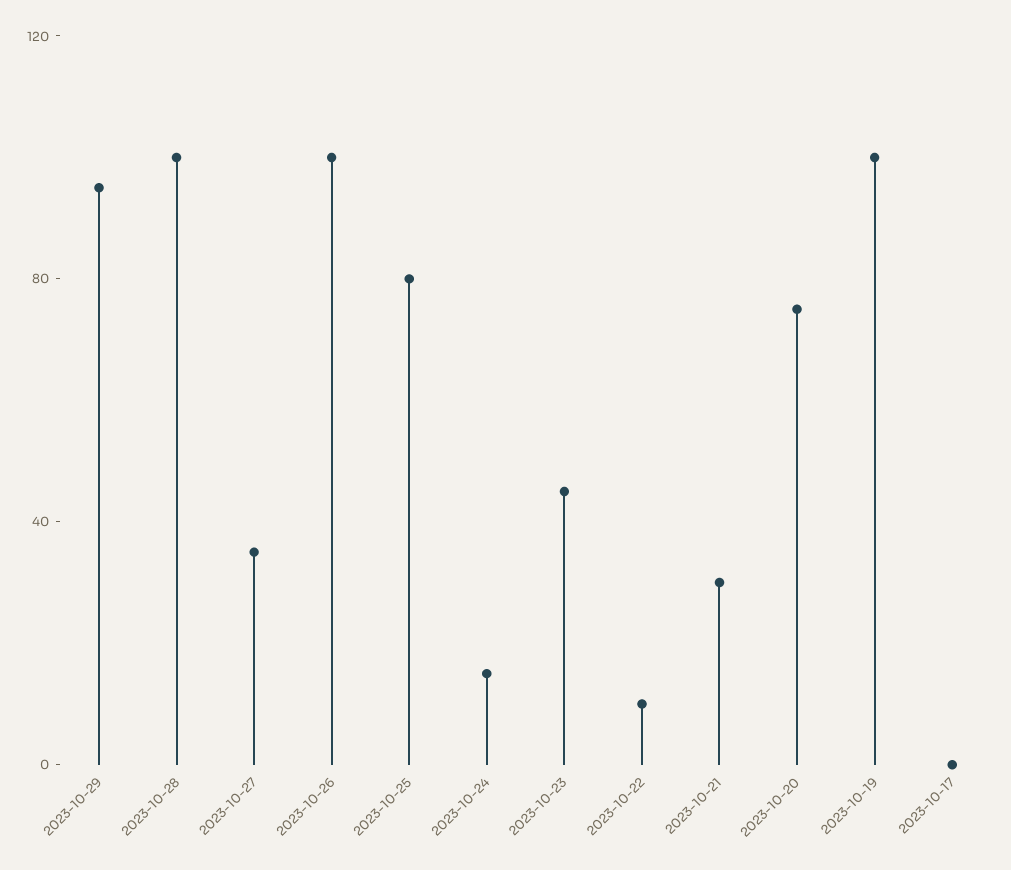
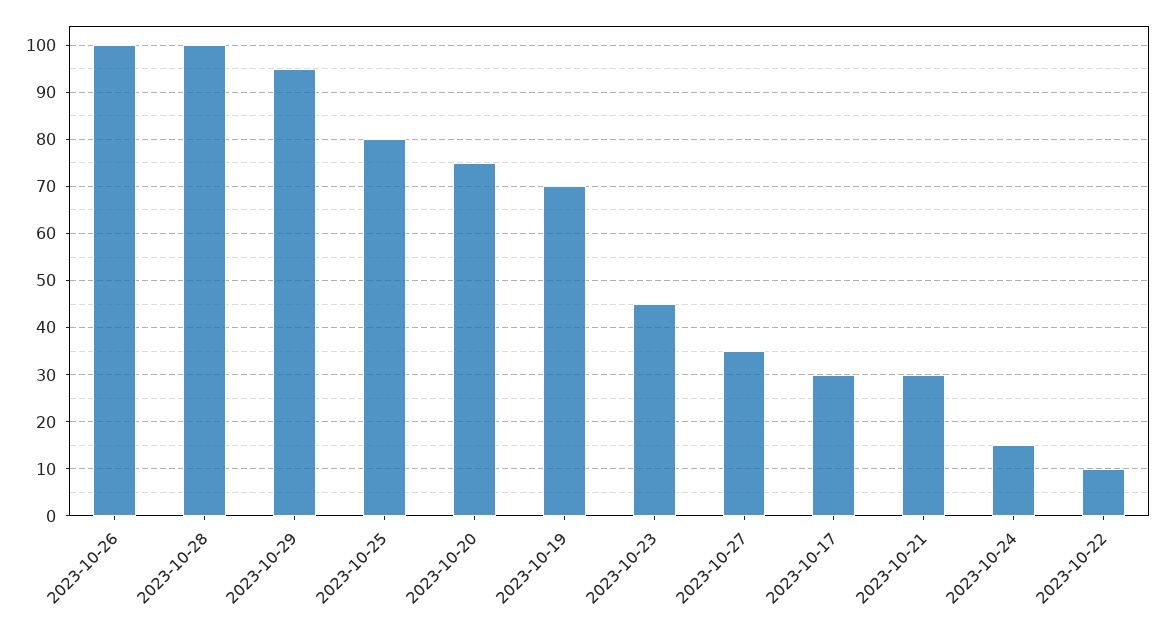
  {
    "2023-10-29": 95,
    "2023-10-28": 100,
    "2023-10-27": 35,
    "2023-10-26": 100,
    "2023-10-25": 80,
    "2023-10-24": 15,
    "2023-10-23": 45,
    "2023-10-22": 10,
    "2023-10-21": 30,
    "2023-10-20": 75,
-   "2023-10-19": 100,
+   "2023-10-19": 70,
-   "2023-10-17": 0
+   "2023-10-17": 30
  }

